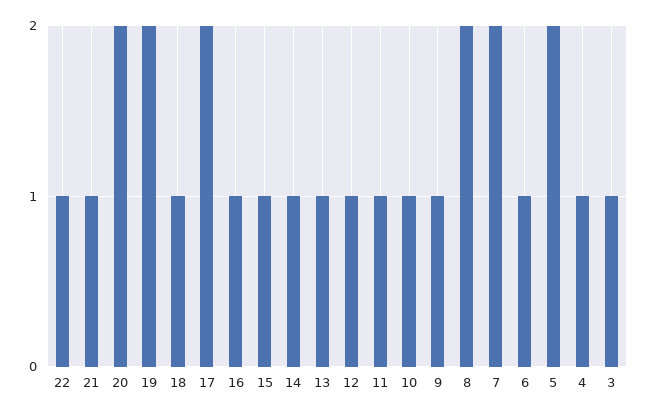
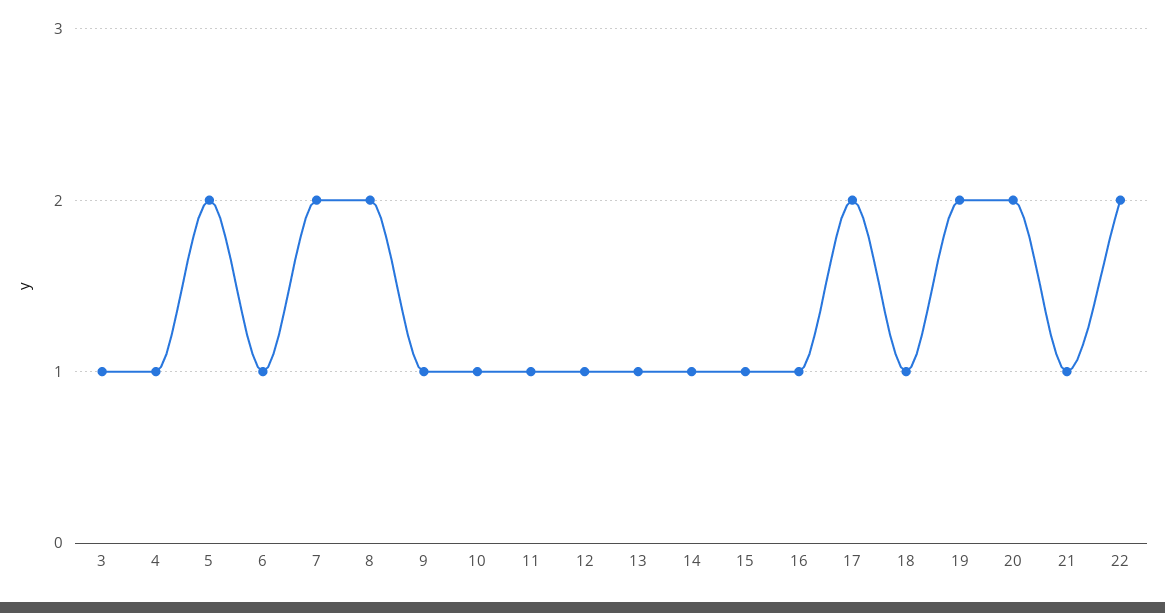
  {
-   "22": 1,
+   "22": 2,
    "21": 1,
    "20": 2,
    "19": 2,
    "18": 1,
    "17": 2,
    "16": 1,
    "15": 1,
    "14": 1,
    "13": 1,
    "12": 1,
    "11": 1,
    "10": 1,
    "9": 1,
    "8": 2,
    "7": 2,
    "6": 1,
    "5": 2,
    "4": 1,
    "3": 1
  }

